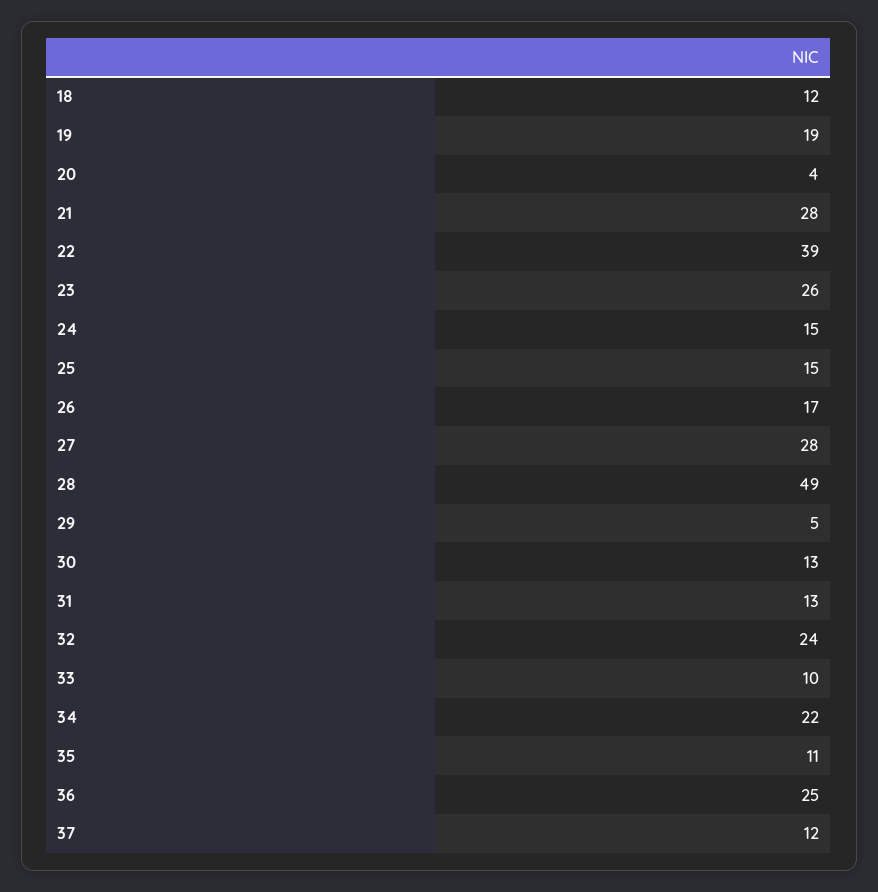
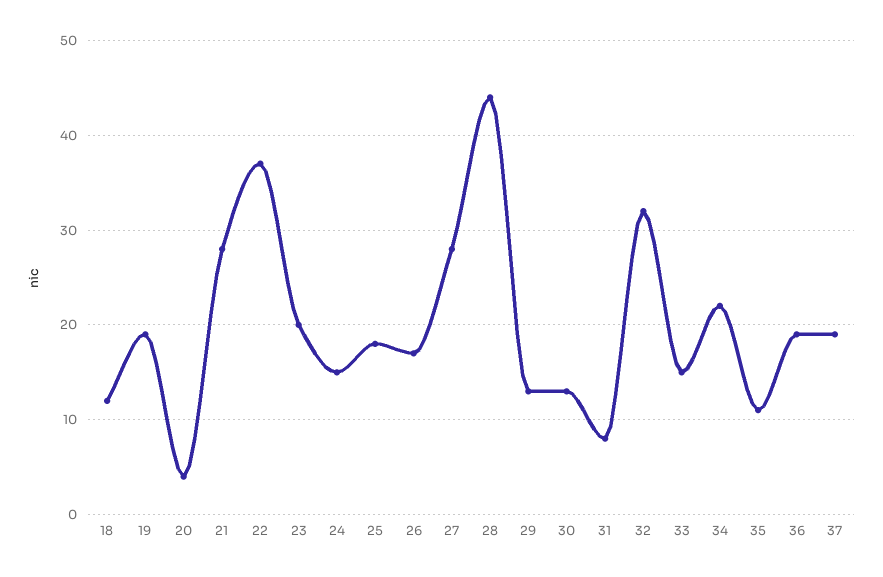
  {
    "18": 12,
    "19": 19,
    "20": 4,
    "21": 28,
-   "22": 39,
+   "22": 37,
-   "23": 26,
+   "23": 20,
    "24": 15,
-   "25": 15,
+   "25": 18,
    "26": 17,
    "27": 28,
-   "28": 49,
+   "28": 44,
-   "29": 5,
+   "29": 13,
    "30": 13,
-   "31": 13,
+   "31": 8,
-   "32": 24,
+   "32": 32,
-   "33": 10,
+   "33": 15,
    "34": 22,
    "35": 11,
-   "36": 25,
+   "36": 19,
-   "37": 12
+   "37": 19
  }

